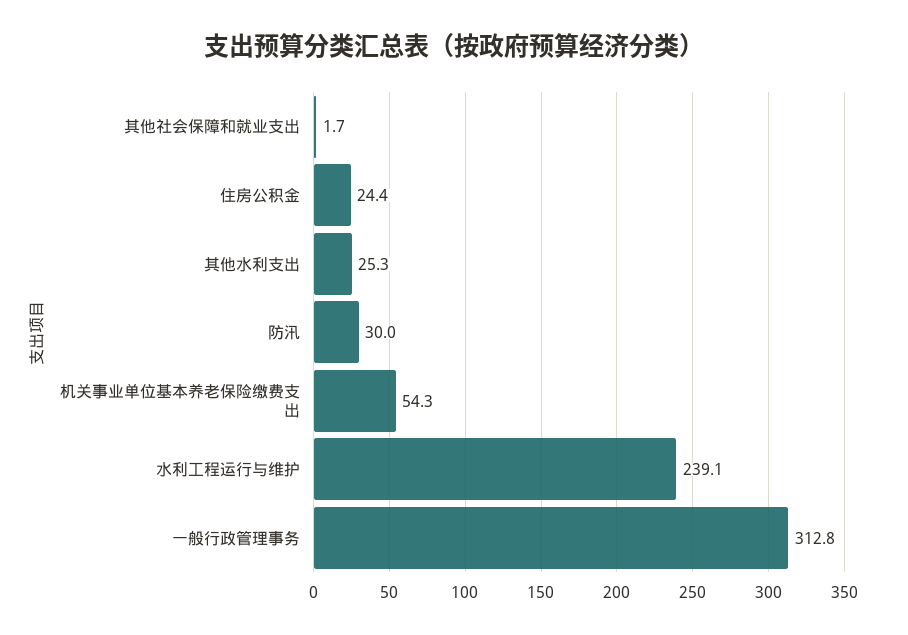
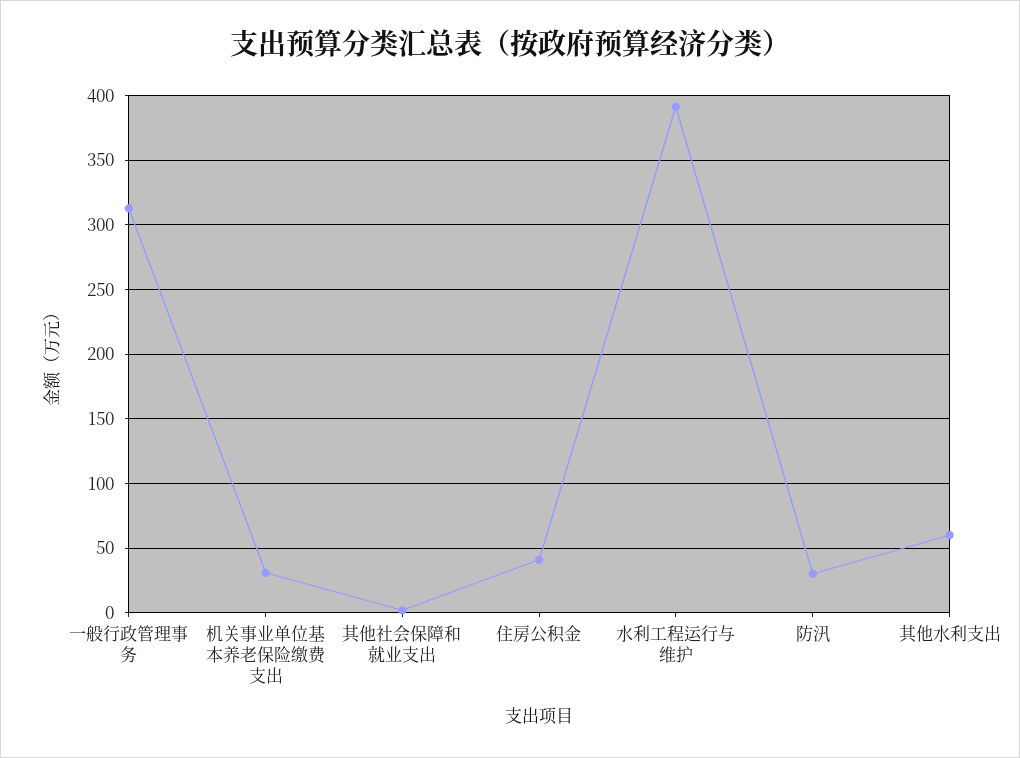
  {
    "其他社会保障和就业支出": 1.7,
-   "住房公积金": 24.4,
+   "住房公积金": 40,
-   "其他水利支出": 25.3,
+   "其他水利支出": 60,
    "防汛": 30,
-   "机关事业单位基本养老保险缴费支出": 54.3,
+   "机关事业单位基本养老保险缴费支出": 30,
-   "水利工程运行与维护": 239.1,
+   "水利工程运行与维护": 390,
    "一般行政管理事务": 312.8
  }

